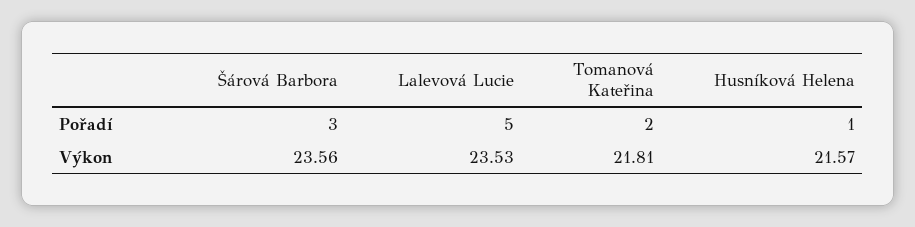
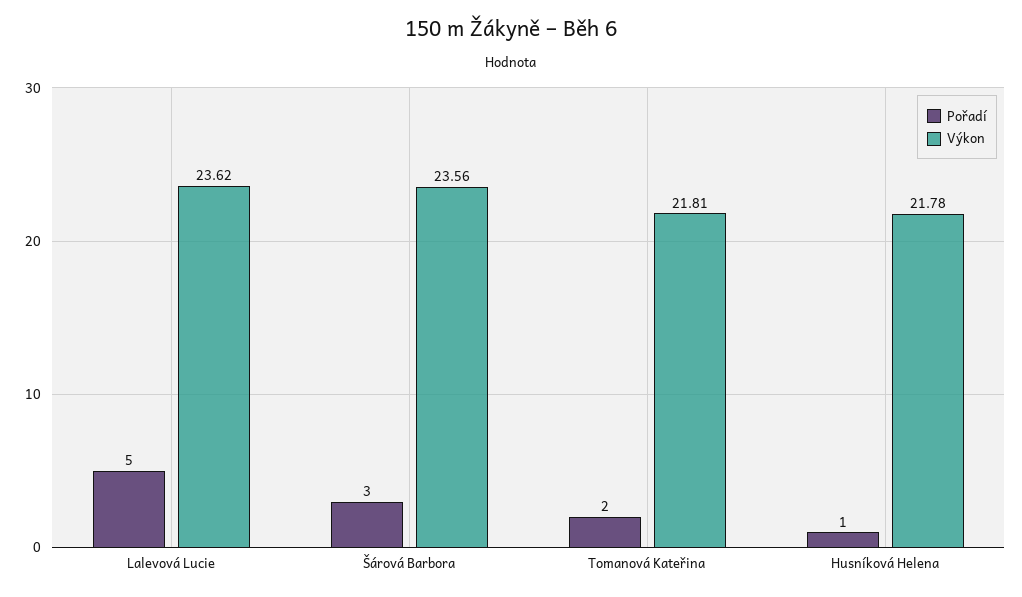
  {
    "Pořadí": {
      "Šárová Barbora": 3,
      "Lalevová Lucie": 5,
      "Tomanová Kateřina": 2,
      "Husníková Helena": 1
    },
    "Výkon": {
      "Šárová Barbora": 23.56,
-     "Lalevová Lucie": 23.53,
+     "Lalevová Lucie": 23.62,
      "Tomanová Kateřina": 21.81,
-     "Husníková Helena": 21.57
+     "Husníková Helena": 21.78
    }
  }

